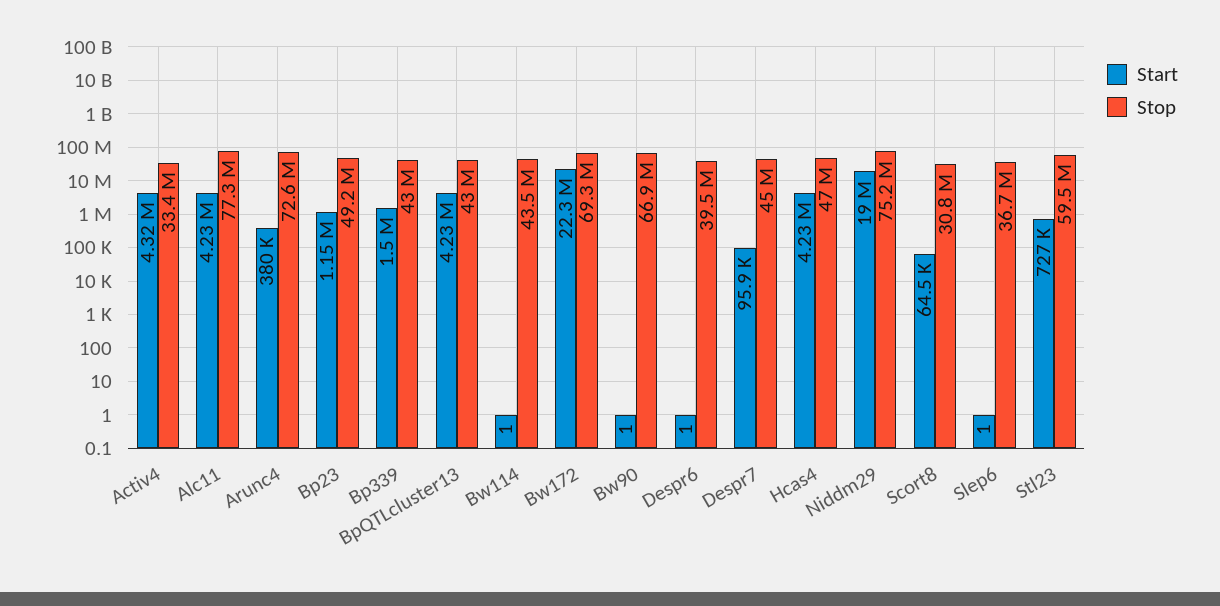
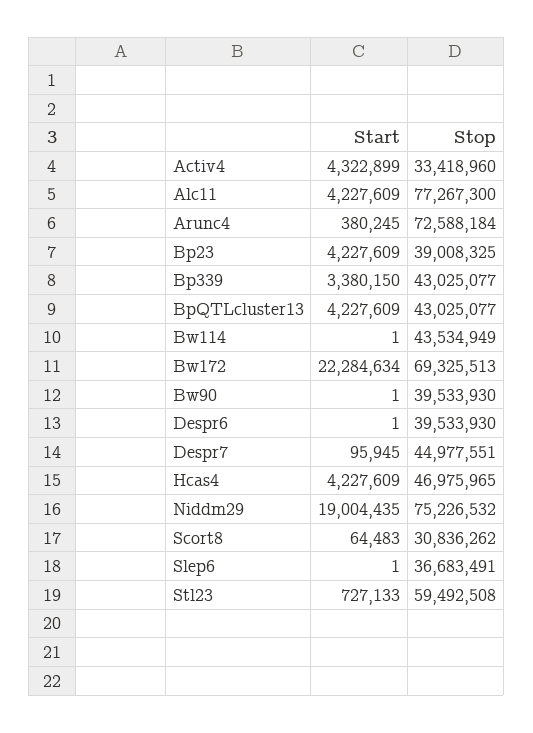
  {
    "Start": {
      "Activ4": 4322899,
      "Alc11": 4227609,
      "Arunc4": 380245,
-     "Bp23": 1150000,
+     "Bp23": 4227609,
-     "Bp339": 1500000,
+     "Bp339": 3380150,
      "BpQTLcluster13": 4227609,
      "Bw114": 1,
      "Bw172": 22284634,
      "Bw90": 1,
      "Despr6": 1,
      "Despr7": 95945,
      "Hcas4": 4227609,
      "Niddm29": 19004435,
      "Scort8": 64483,
      "Slep6": 1,
      "Stl23": 727133
    },
    "Stop": {
      "Activ4": 33418960,
      "Alc11": 77267300,
      "Arunc4": 72588184,
-     "Bp23": 49200000,
+     "Bp23": 39008325,
      "Bp339": 43025077,
      "BpQTLcluster13": 43025077,
      "Bw114": 43534949,
      "Bw172": 69325513,
-     "Bw90": 66900000,
+     "Bw90": 39533930,
      "Despr6": 39533930,
      "Despr7": 44977551,
      "Hcas4": 46975965,
      "Niddm29": 75226532,
      "Scort8": 30836262,
      "Slep6": 36683491,
      "Stl23": 59492508
    }
  }

